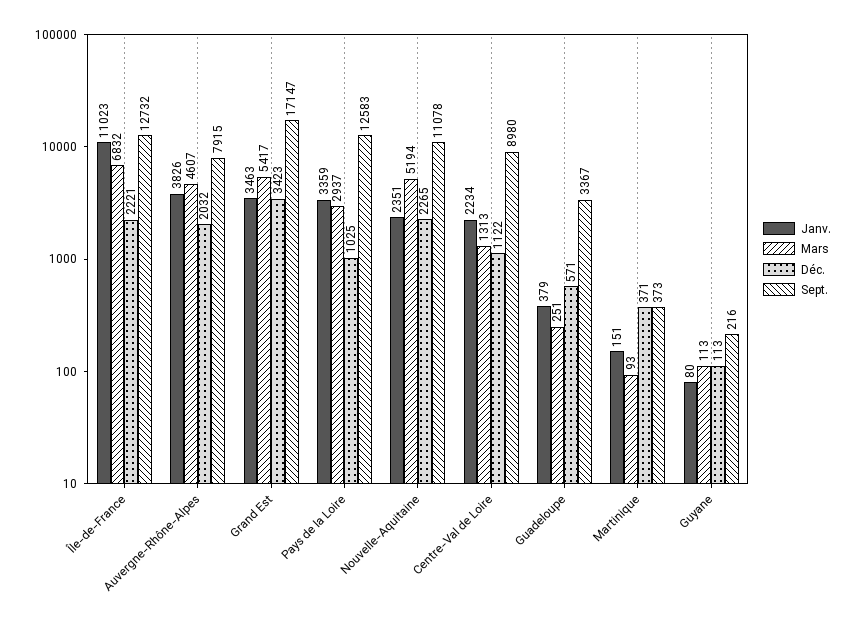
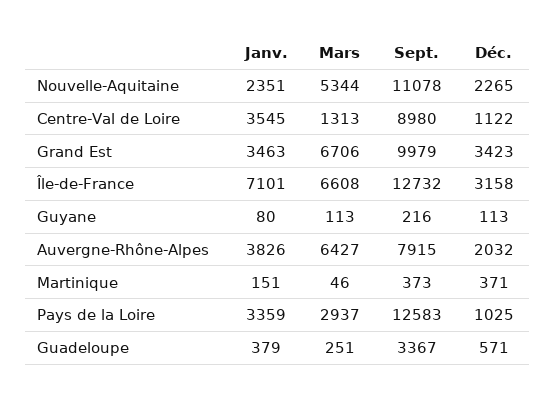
  {
    "Janv.": {
-     "Île-de-France": 11023,
+     "Île-de-France": 7101,
      "Auvergne-Rhône-Alpes": 3826,
      "Grand Est": 3463,
      "Pays de la Loire": 3359,
      "Nouvelle-Aquitaine": 2351,
-     "Centre-Val de Loire": 2234,
+     "Centre-Val de Loire": 3545,
      "Guadeloupe": 379,
      "Martinique": 151,
      "Guyane": 80
    },
    "Mars": {
-     "Île-de-France": 6832,
+     "Île-de-France": 6608,
-     "Auvergne-Rhône-Alpes": 4607,
+     "Auvergne-Rhône-Alpes": 6427,
-     "Grand Est": 5417,
+     "Grand Est": 6706,
      "Pays de la Loire": 2937,
-     "Nouvelle-Aquitaine": 5194,
+     "Nouvelle-Aquitaine": 5344,
      "Centre-Val de Loire": 1313,
      "Guadeloupe": 251,
-     "Martinique": 93,
+     "Martinique": 46,
      "Guyane": 113
    },
    "Déc.": {
-     "Île-de-France": 2221,
+     "Île-de-France": 3158,
      "Auvergne-Rhône-Alpes": 2032,
      "Grand Est": 3423,
      "Pays de la Loire": 1025,
      "Nouvelle-Aquitaine": 2265,
      "Centre-Val de Loire": 1122,
      "Guadeloupe": 571,
      "Martinique": 371,
      "Guyane": 113
    },
    "Sept.": {
      "Île-de-France": 12732,
      "Auvergne-Rhône-Alpes": 7915,
-     "Grand Est": 17147,
+     "Grand Est": 9979,
      "Pays de la Loire": 12583,
      "Nouvelle-Aquitaine": 11078,
      "Centre-Val de Loire": 8980,
      "Guadeloupe": 3367,
      "Martinique": 373,
      "Guyane": 216
    }
  }

